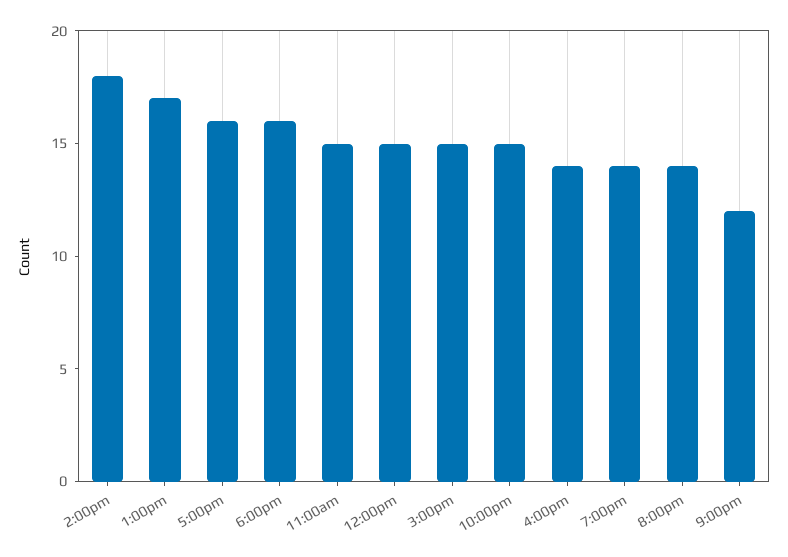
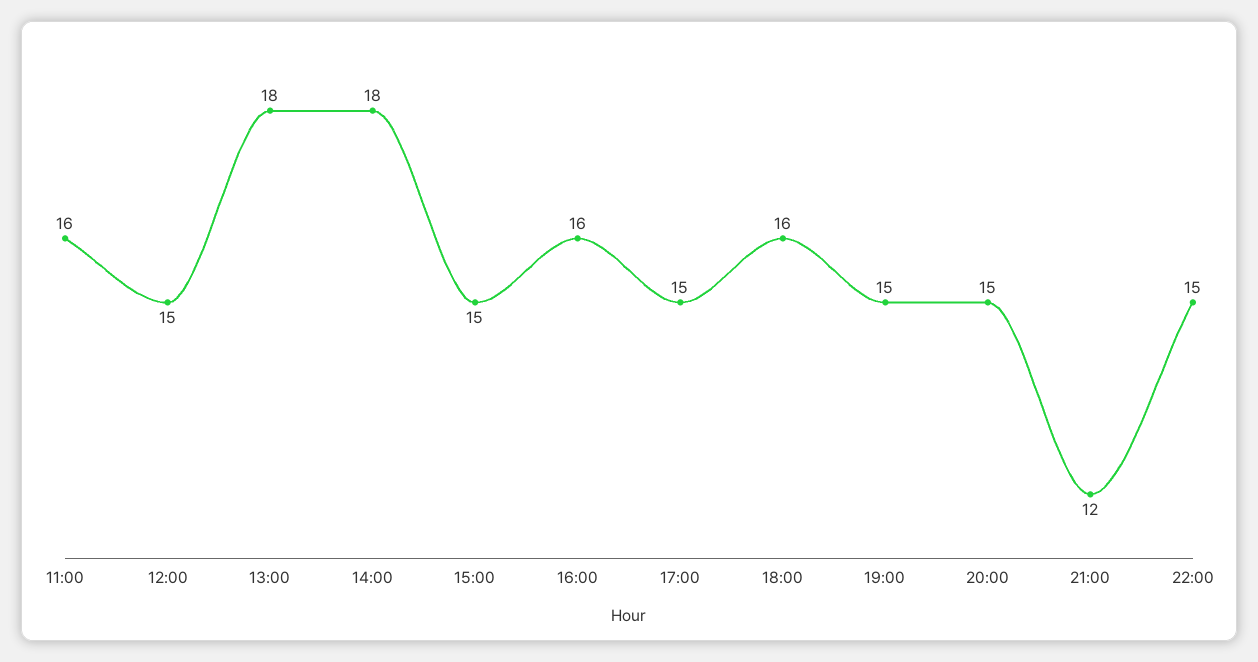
  {
    "2:00pm": 18,
-   "1:00pm": 17,
+   "1:00pm": 18,
-   "5:00pm": 16,
+   "5:00pm": 15,
    "6:00pm": 16,
-   "11:00am": 15,
+   "11:00am": 16,
    "12:00pm": 15,
    "3:00pm": 15,
    "10:00pm": 15,
-   "4:00pm": 14,
+   "4:00pm": 16,
-   "7:00pm": 14,
+   "7:00pm": 15,
-   "8:00pm": 14,
+   "8:00pm": 15,
    "9:00pm": 12
  }

